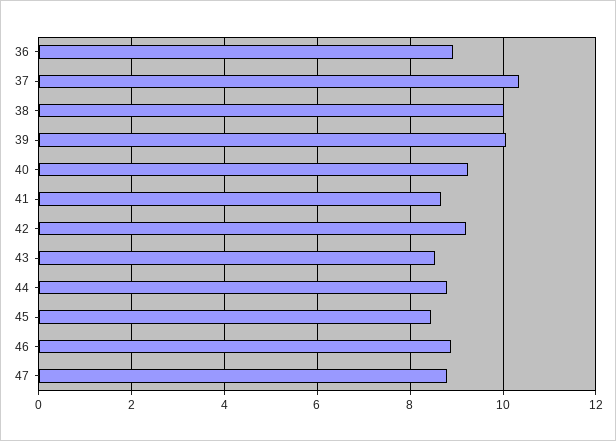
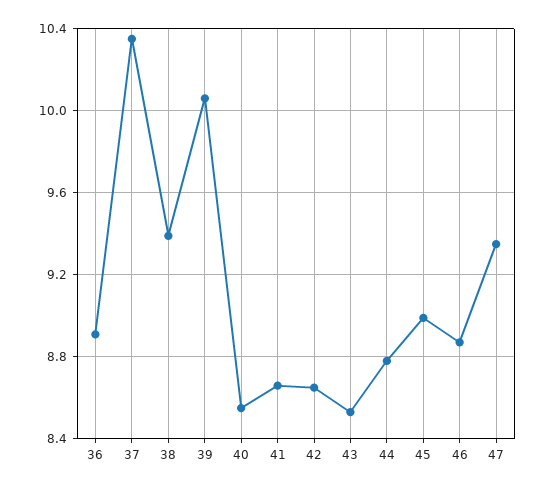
  {
    "36": 8.9,
    "37": 10.35,
-   "38": 10,
+   "38": 9.4,
    "39": 10.05,
-   "40": 9.2,
+   "40": 8.55,
    "41": 8.65,
-   "42": 9.2,
+   "42": 8.65,
    "43": 8.55,
    "44": 8.8,
-   "45": 8.4,
+   "45": 9,
    "46": 8.85,
-   "47": 8.8
+   "47": 9.35
  }

